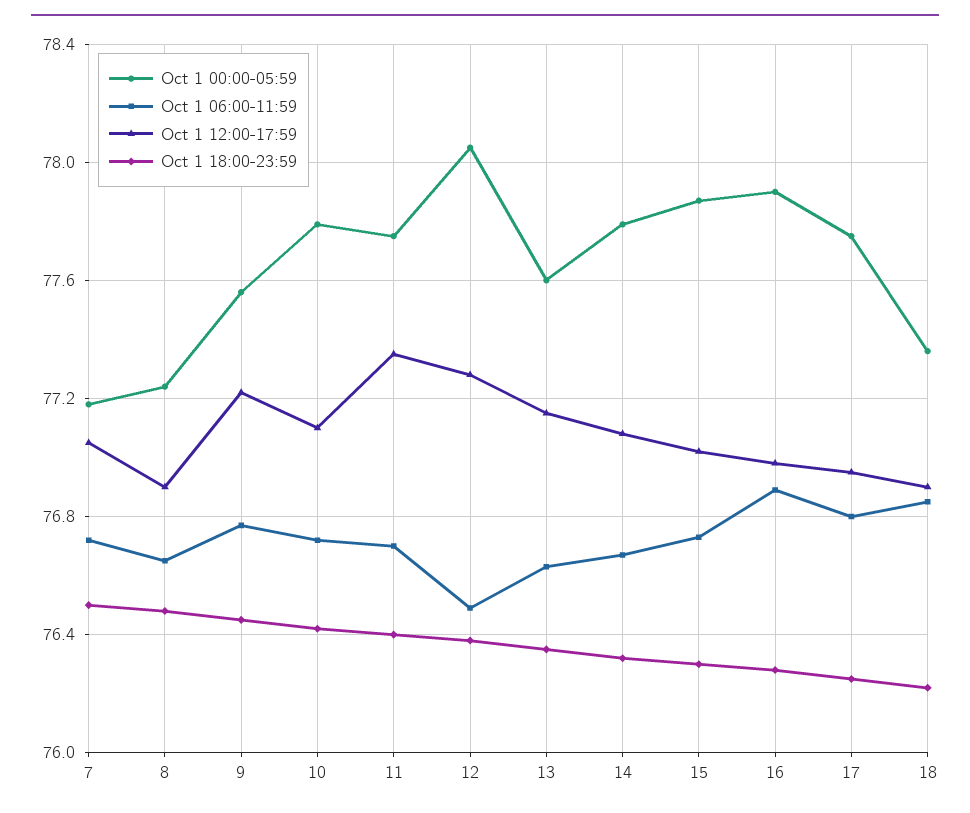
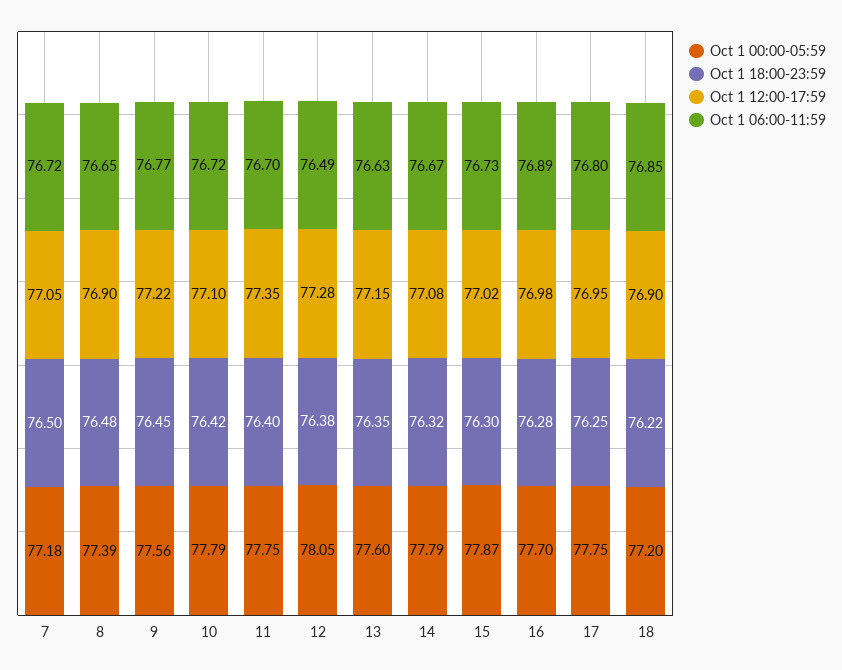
  {
    "Oct 1 00:00-05:59": {
      "7": 77.18,
-     "8": 77.25,
+     "8": 77.39,
      "9": 77.56,
      "10": 77.79,
      "11": 77.75,
      "12": 78.05,
      "13": 77.6,
      "14": 77.79,
      "15": 77.87,
-     "16": 77.9,
+     "16": 77.7,
      "17": 77.75,
-     "18": 77.35
+     "18": 77.2
    },
    "Oct 1 06:00-11:59": {
      "7": 76.72,
      "8": 76.65,
      "9": 76.77,
      "10": 76.72,
      "11": 76.7,
      "12": 76.49,
      "13": 76.63,
      "14": 76.67,
      "15": 76.73,
      "16": 76.89,
      "17": 76.8,
      "18": 76.85
    },
    "Oct 1 12:00-17:59": {
      "7": 77.05,
      "8": 76.9,
      "9": 77.22,
      "10": 77.1,
      "11": 77.35,
      "12": 77.28,
      "13": 77.15,
      "14": 77.08,
      "15": 77.02,
      "16": 76.98,
      "17": 76.95,
      "18": 76.9
    },
    "Oct 1 18:00-23:59": {
      "7": 76.5,
      "8": 76.48,
      "9": 76.45,
      "10": 76.42,
      "11": 76.4,
      "12": 76.38,
      "13": 76.35,
      "14": 76.32,
      "15": 76.3,
      "16": 76.28,
      "17": 76.25,
      "18": 76.22
    }
  }

